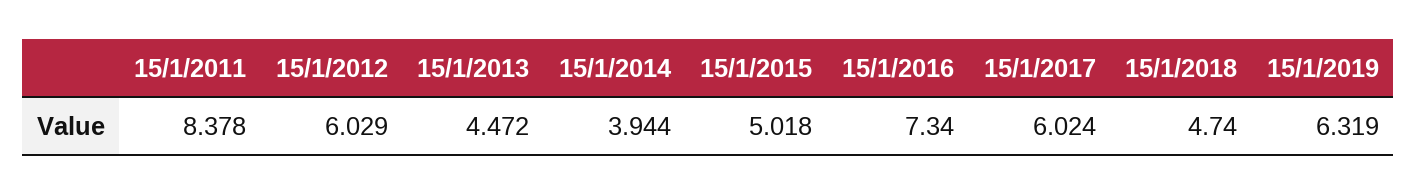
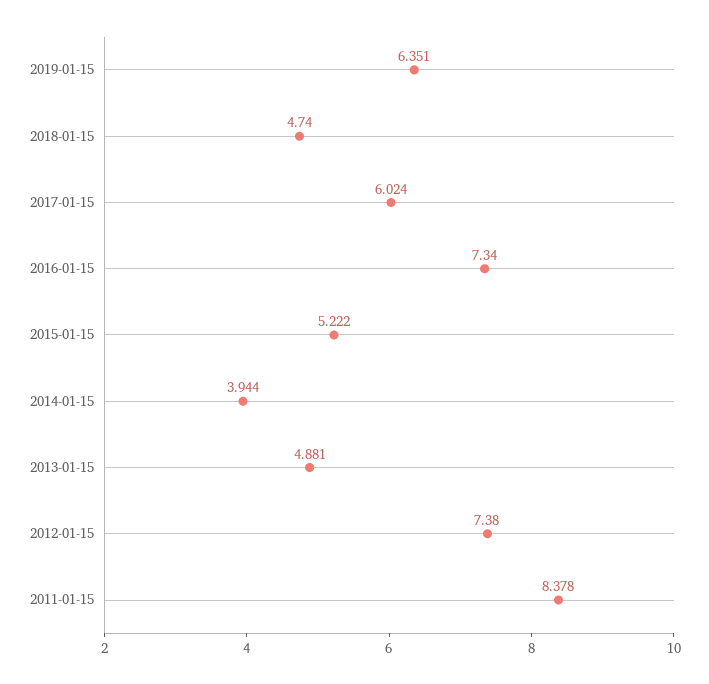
  {
    "15/1/2011": 8.378,
-   "15/1/2012": 6.029,
+   "15/1/2012": 7.38,
-   "15/1/2013": 4.472,
+   "15/1/2013": 4.881,
    "15/1/2014": 3.944,
-   "15/1/2015": 5.018,
+   "15/1/2015": 5.222,
    "15/1/2016": 7.34,
    "15/1/2017": 6.024,
    "15/1/2018": 4.74,
-   "15/1/2019": 6.319
+   "15/1/2019": 6.351
  }

